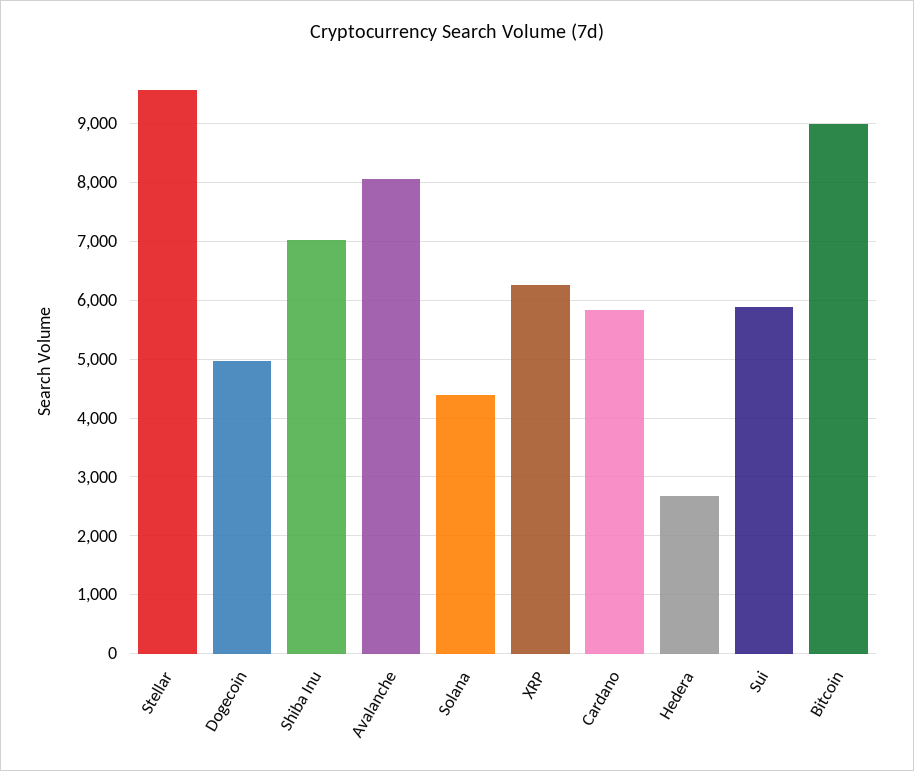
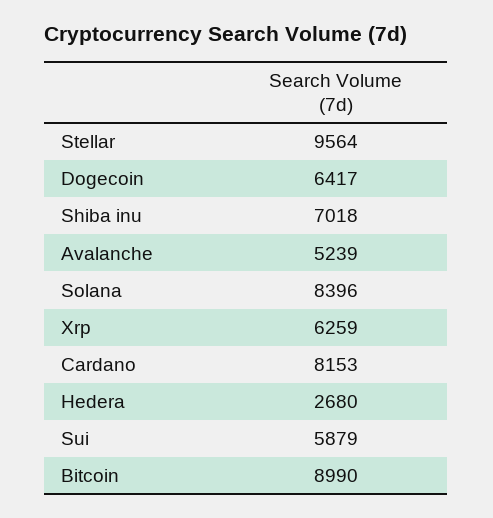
  {
    "Stellar": 9564,
-   "Dogecoin": 5000,
+   "Dogecoin": 6417,
    "Shiba Inu": 7018,
-   "Avalanche": 8000,
+   "Avalanche": 5239,
-   "Solana": 4400,
+   "Solana": 8396,
    "XRP": 6259,
-   "Cardano": 5800,
+   "Cardano": 8153,
    "Hedera": 2680,
    "Sui": 5879,
    "Bitcoin": 8990
  }

